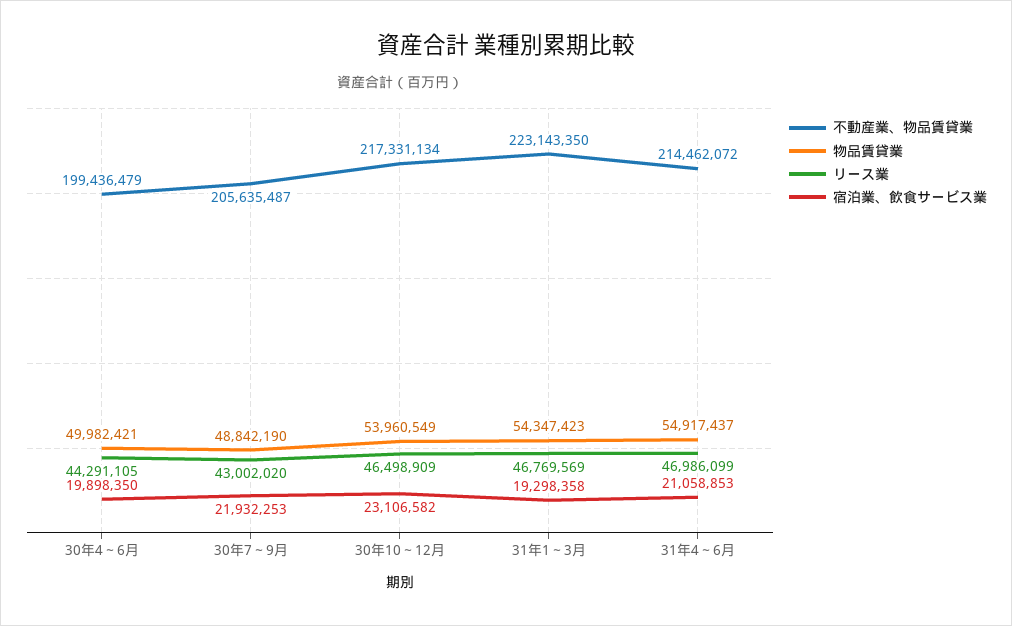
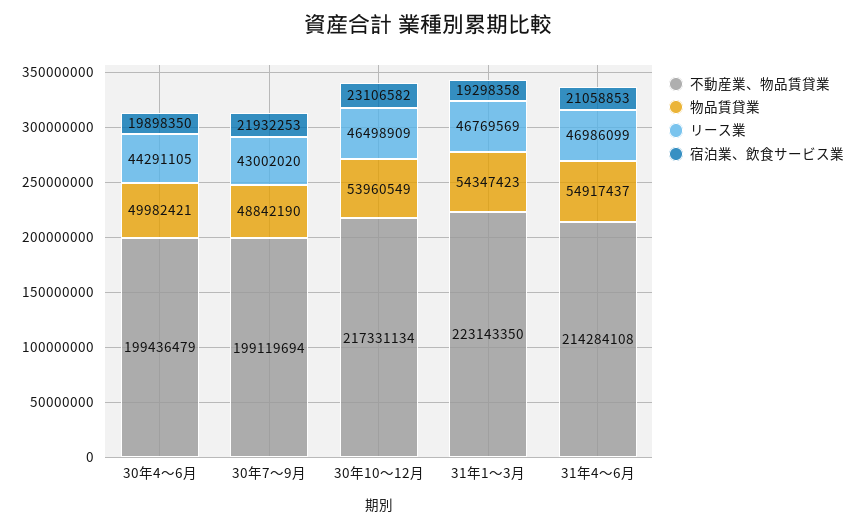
  {
    "不動産業、物品賃貸業": {
      "30年4～6月": 199436479,
-     "30年7～9月": 205635487,
+     "30年7～9月": 199119694,
      "30年10～12月": 217331134,
      "31年1～3月": 223143350,
-     "31年4～6月": 214462072
+     "31年4～6月": 214284108
    },
    "物品賃貸業": {
      "30年4～6月": 49982421,
      "30年7～9月": 48842190,
      "30年10～12月": 53960549,
      "31年1～3月": 54347423,
      "31年4～6月": 54917437
    },
    "リース業": {
      "30年4～6月": 44291105,
      "30年7～9月": 43002020,
      "30年10～12月": 46498909,
      "31年1～3月": 46769569,
      "31年4～6月": 46986099
    },
    "宿泊業、飲食サービス業": {
      "30年4～6月": 19898350,
      "30年7～9月": 21932253,
      "30年10～12月": 23106582,
      "31年1～3月": 19298358,
      "31年4～6月": 21058853
    }
  }

